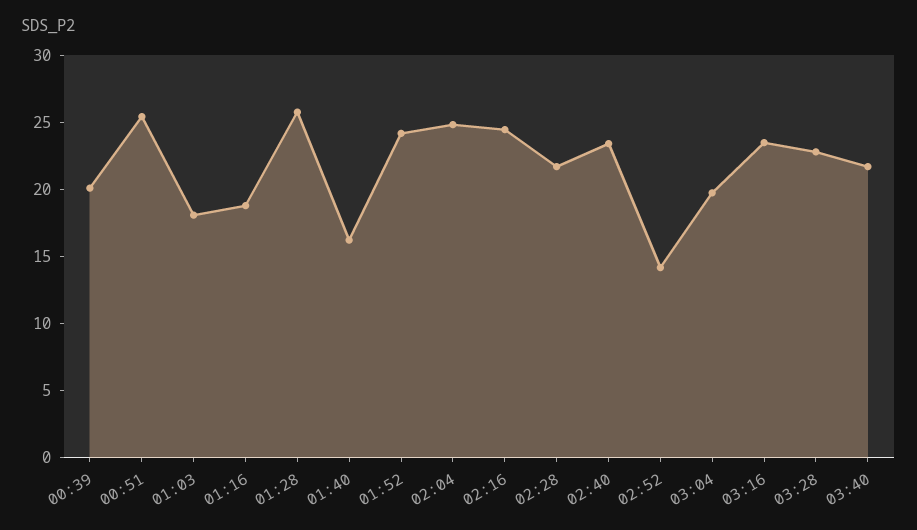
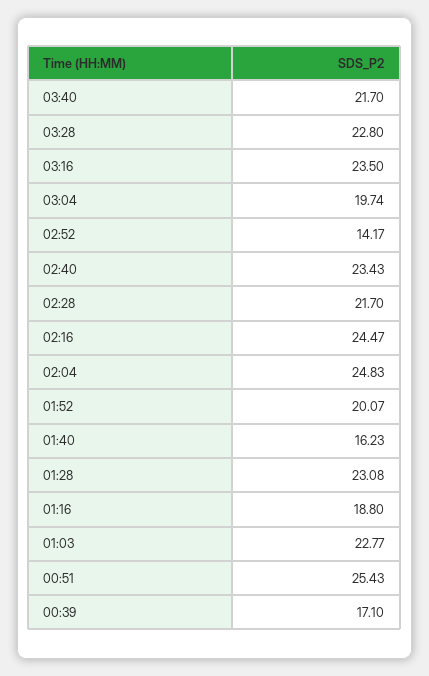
  {
-   "00:39": 20,
+   "00:39": 17.1,
    "00:51": 25.43,
-   "01:03": 18,
+   "01:03": 22.77,
    "01:16": 18.8,
-   "01:28": 26,
+   "01:28": 23.08,
    "01:40": 16.23,
-   "01:52": 24,
+   "01:52": 20.07,
    "02:04": 24.83,
    "02:16": 24.47,
    "02:28": 21.7,
    "02:40": 23.43,
    "02:52": 14.17,
    "03:04": 19.74,
    "03:16": 23.5,
    "03:28": 22.8,
    "03:40": 21.7
  }

